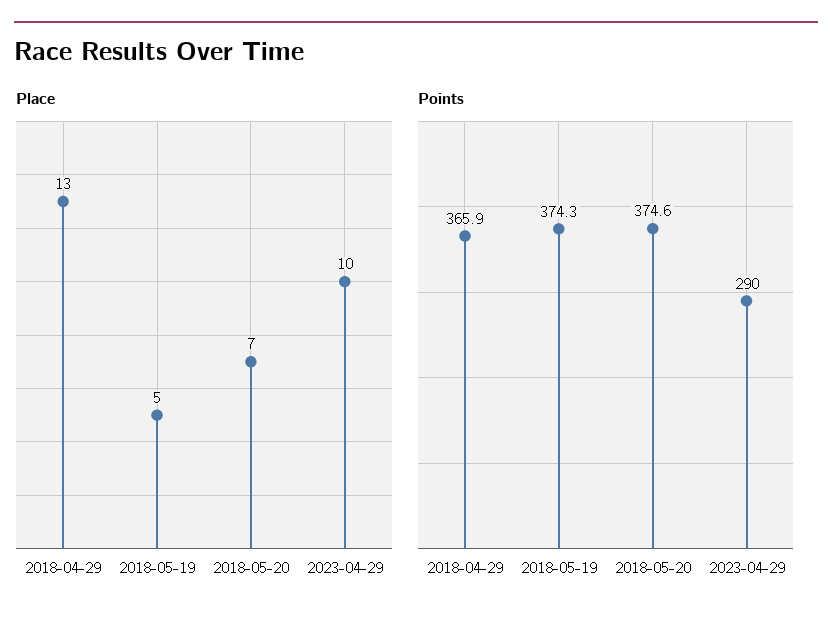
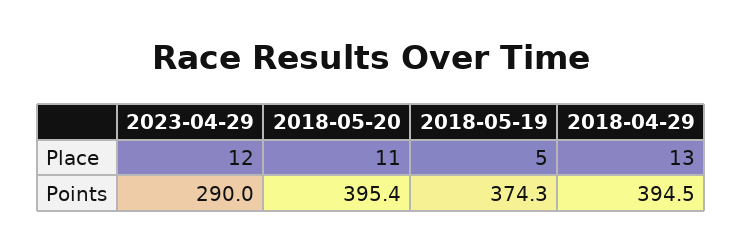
  {
    "Place": {
      "2018-04-29": 13,
      "2018-05-19": 5,
-     "2018-05-20": 7,
+     "2018-05-20": 11,
-     "2023-04-29": 10
+     "2023-04-29": 12
    },
    "Points": {
-     "2018-04-29": 365.9,
+     "2018-04-29": 394.5,
      "2018-05-19": 374.3,
-     "2018-05-20": 374.6,
+     "2018-05-20": 395.4,
      "2023-04-29": 290
    }
  }

